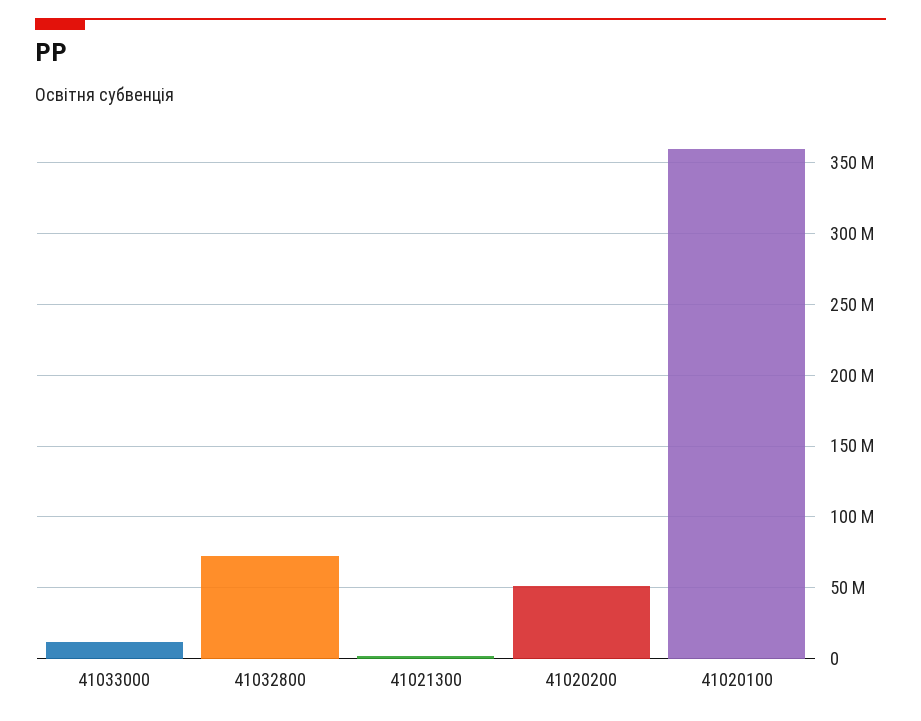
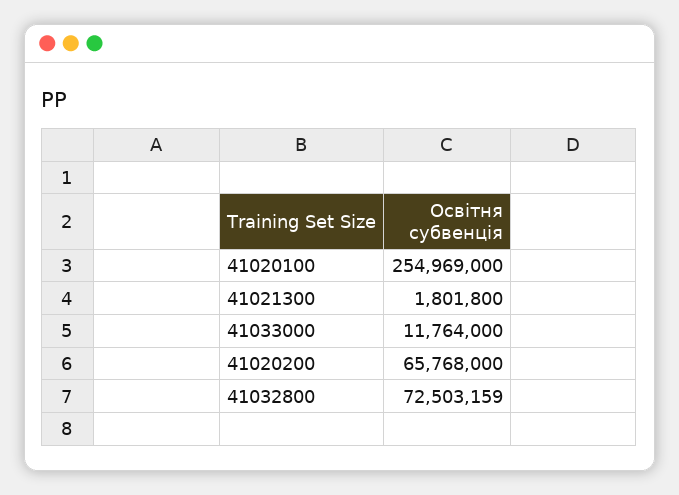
  {
    "41033000": 11764000,
    "41032800": 72503159,
    "41021300": 1801800,
-   "41020200": 50000000,
+   "41020200": 65768000,
-   "41020100": 360000000
+   "41020100": 254969000
  }

